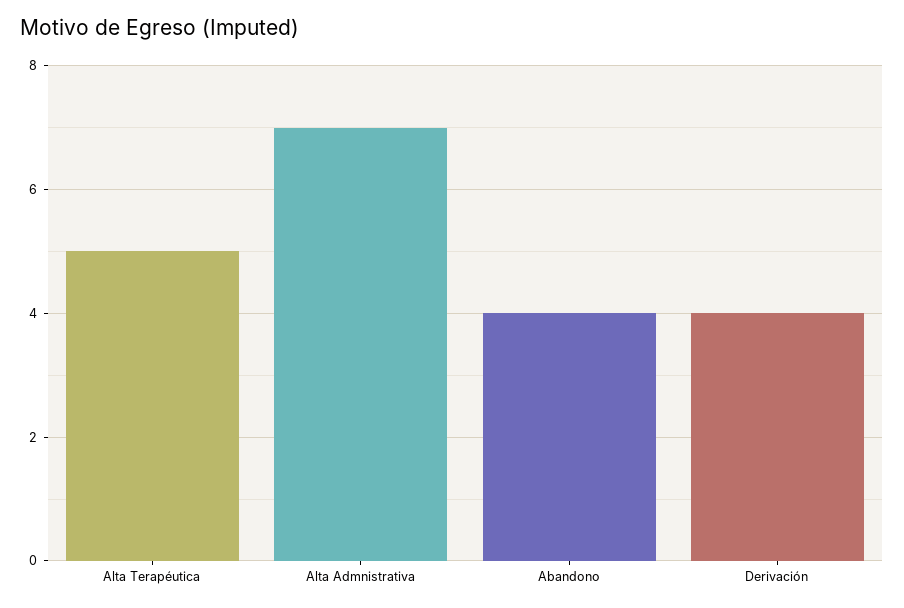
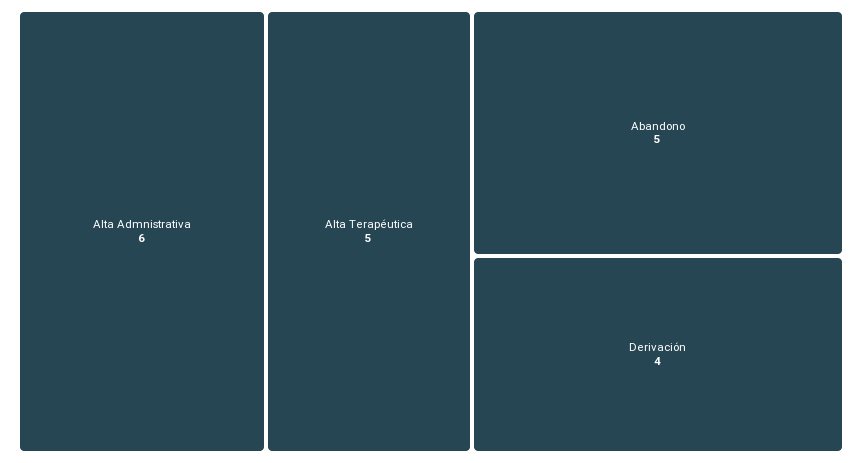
  {
    "Alta Terapéutica": 5,
-   "Alta Admnistrativa": 7,
+   "Alta Admnistrativa": 6,
-   "Abandono": 4,
+   "Abandono": 5,
    "Derivación": 4
  }

